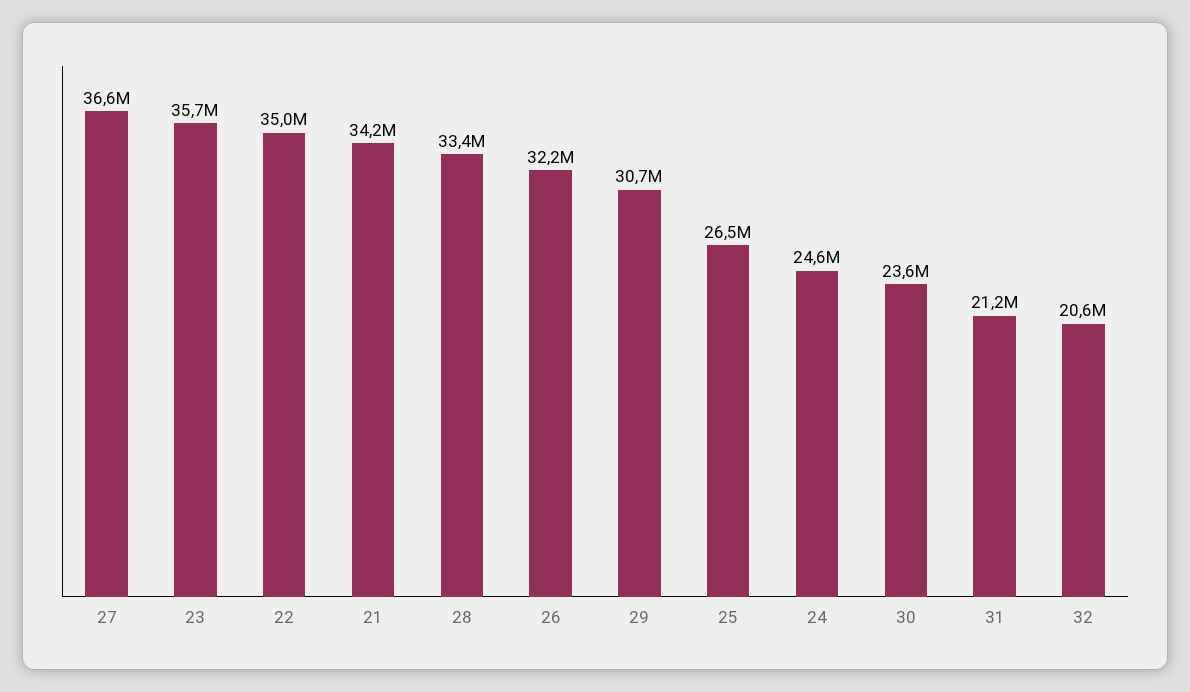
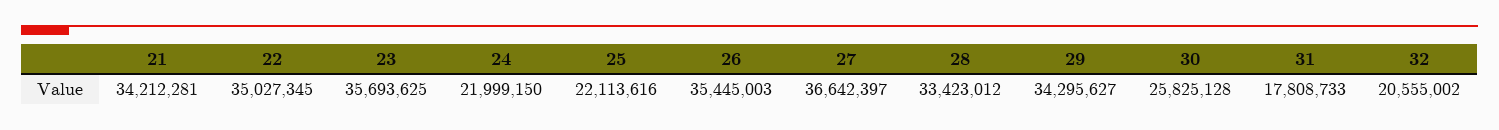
  {
    "27": 36642397,
    "23": 35693625,
    "22": 35027345,
    "21": 34212281,
    "28": 33423012,
-   "26": 32200000,
+   "26": 35445003,
-   "29": 30700000,
+   "29": 34295627,
-   "25": 26500000,
+   "25": 22113616,
-   "24": 24600000,
+   "24": 21999150,
-   "30": 23600000,
+   "30": 25825128,
-   "31": 21200000,
+   "31": 17808733,
    "32": 20555002
  }

